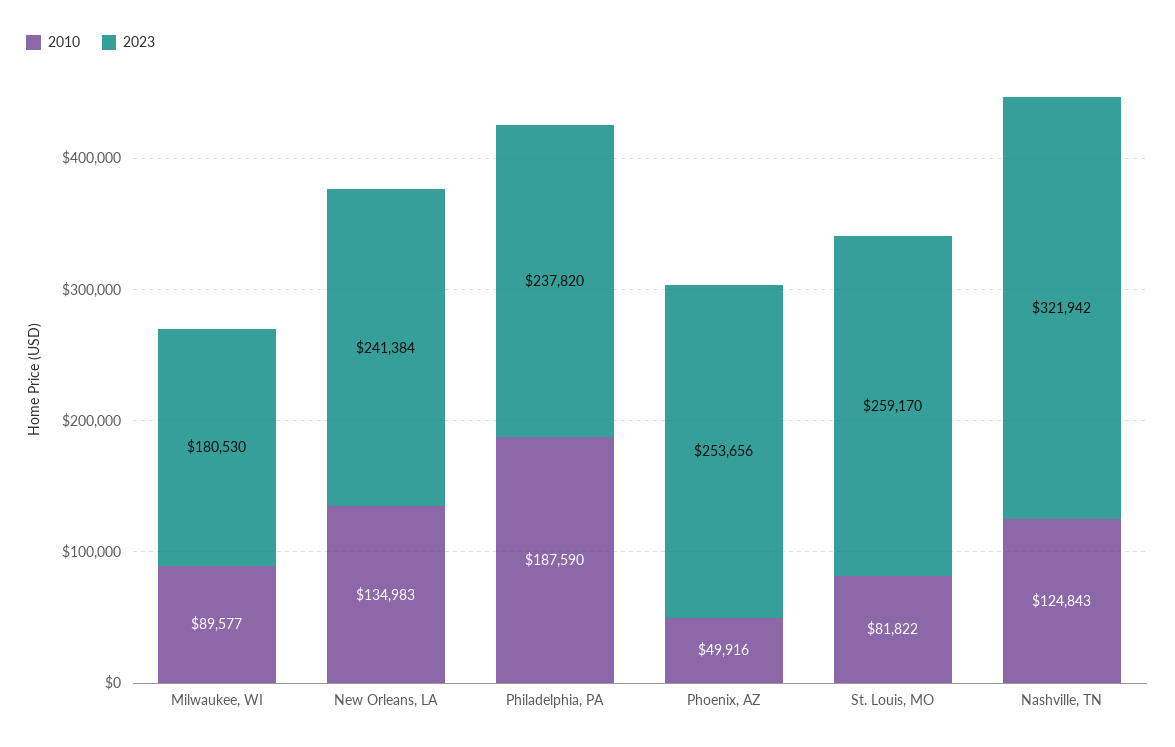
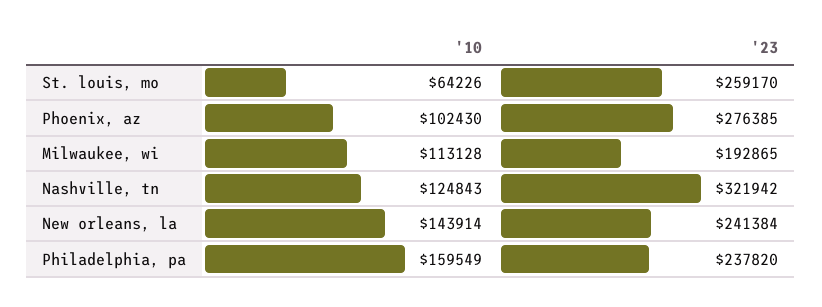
  {
    "2010": {
-     "Milwaukee, WI": 89577,
+     "Milwaukee, WI": 113128,
-     "New Orleans, LA": 134983,
+     "New Orleans, LA": 143914,
-     "Philadelphia, PA": 187590,
+     "Philadelphia, PA": 159549,
-     "Phoenix, AZ": 49916,
+     "Phoenix, AZ": 102430,
-     "St. Louis, MO": 81822,
+     "St. Louis, MO": 64226,
      "Nashville, TN": 124843
    },
    "2023": {
-     "Milwaukee, WI": 180530,
+     "Milwaukee, WI": 192865,
      "New Orleans, LA": 241384,
      "Philadelphia, PA": 237820,
-     "Phoenix, AZ": 253656,
+     "Phoenix, AZ": 276385,
      "St. Louis, MO": 259170,
      "Nashville, TN": 321942
    }
  }

